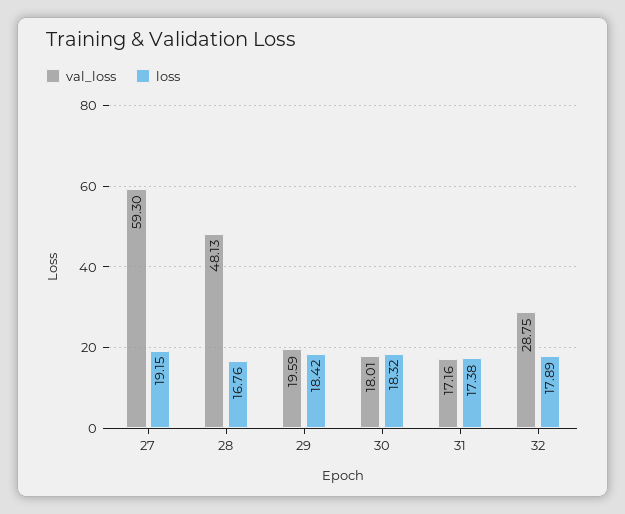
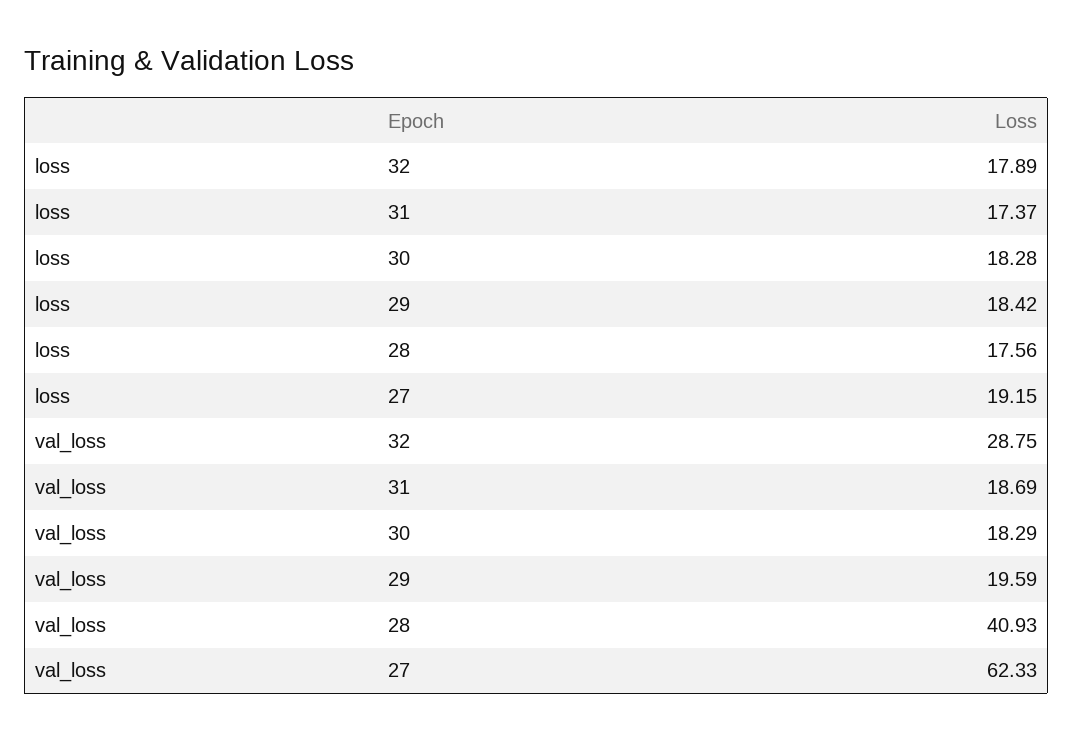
  {
    "val_loss": {
-     "27": 59.3,
+     "27": 62.33,
-     "28": 48.13,
+     "28": 40.93,
      "29": 19.59,
-     "30": 18.01,
+     "30": 18.29,
-     "31": 17.16,
+     "31": 18.69,
      "32": 28.75
    },
    "loss": {
      "27": 19.15,
-     "28": 16.76,
+     "28": 17.56,
      "29": 18.42,
-     "30": 18.32,
+     "30": 18.28,
-     "31": 17.38,
+     "31": 17.37,
      "32": 17.89
    }
  }

